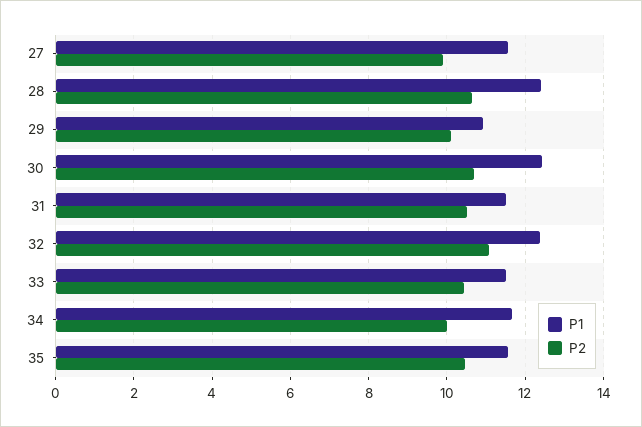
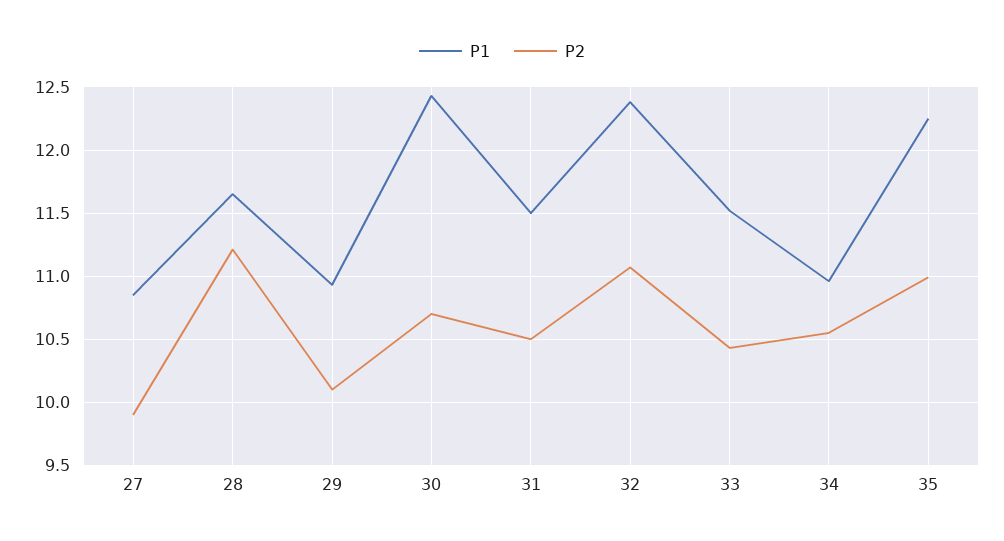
  {
    "P1": {
-     "27": 11.6,
+     "27": 10.85,
-     "28": 12.4,
+     "28": 11.65,
      "29": 10.95,
      "30": 12.45,
      "31": 11.5,
      "32": 12.4,
      "33": 11.5,
-     "34": 11.6,
+     "34": 10.95,
-     "35": 11.6
+     "35": 12.25
    },
    "P2": {
      "27": 9.9,
-     "28": 10.6,
+     "28": 11.2,
      "29": 10.1,
      "30": 10.7,
      "31": 10.5,
      "32": 11.05,
      "33": 10.45,
-     "34": 10,
+     "34": 10.55,
-     "35": 10.4
+     "35": 11
    }
  }

